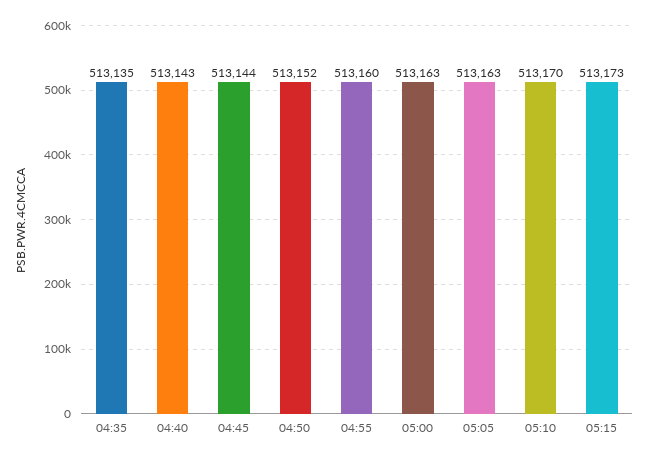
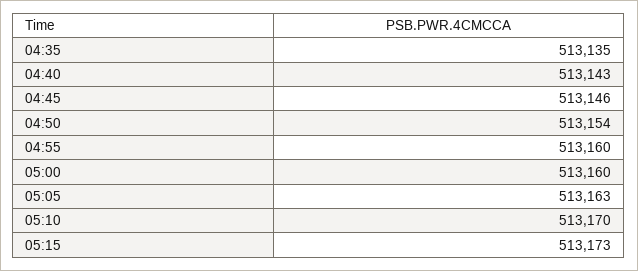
  {
    "04:35": 513135,
    "04:40": 513143,
-   "04:45": 513144,
+   "04:45": 513146,
-   "04:50": 513152,
+   "04:50": 513154,
    "04:55": 513160,
-   "05:00": 513163,
+   "05:00": 513160,
    "05:05": 513163,
    "05:10": 513170,
    "05:15": 513173
  }

